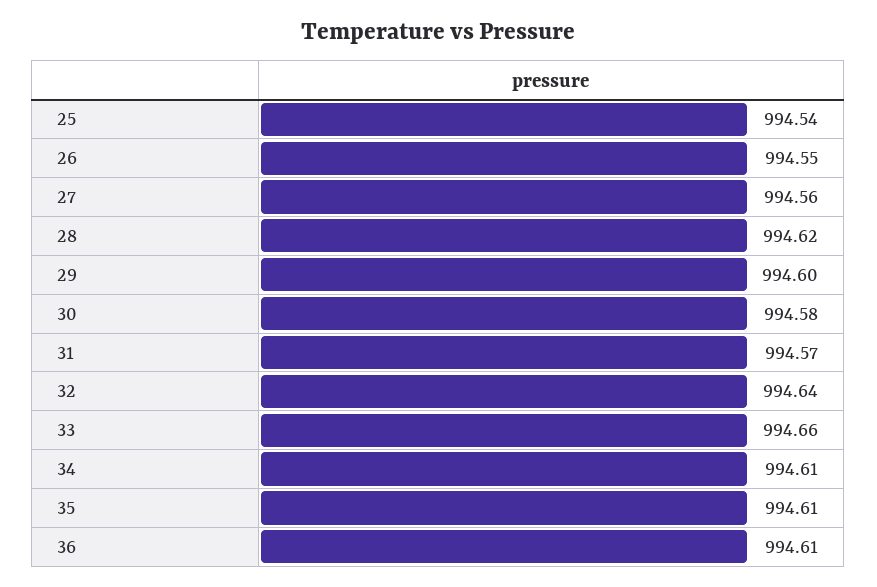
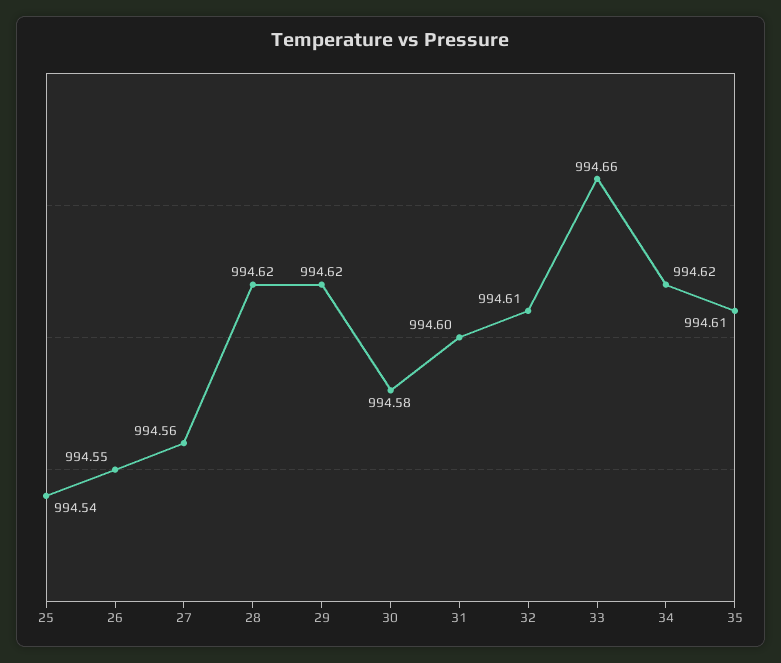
  {
    "25": 994.54,
    "26": 994.55,
    "27": 994.56,
    "28": 994.62,
-   "29": 994.6,
+   "29": 994.62,
    "30": 994.58,
-   "31": 994.57,
+   "31": 994.6,
-   "32": 994.64,
+   "32": 994.61,
    "33": 994.66,
-   "34": 994.61,
+   "34": 994.62,
-   "35": 994.61,
+   "35": 994.61
-   "36": 994.61
  }

